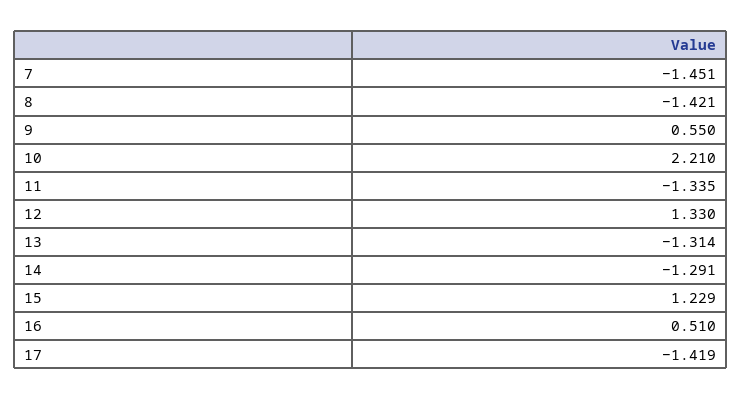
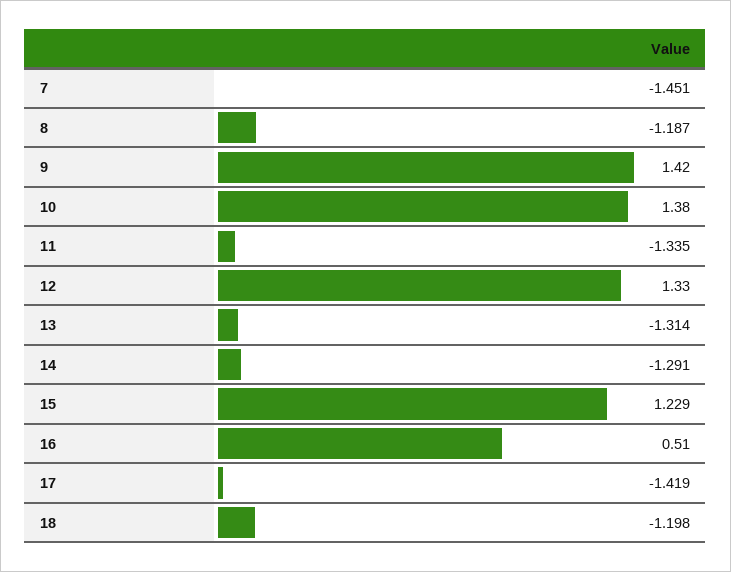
  {
    "7": -1.451,
-   "8": -1.421,
+   "8": -1.187,
-   "9": 0.55,
+   "9": 1.42,
-   "10": 2.21,
+   "10": 1.38,
    "11": -1.335,
    "12": 1.33,
    "13": -1.314,
    "14": -1.291,
    "15": 1.229,
    "16": 0.51,
-   "17": -1.419
+   "17": -1.419,
+   "18": -1.198
  }

